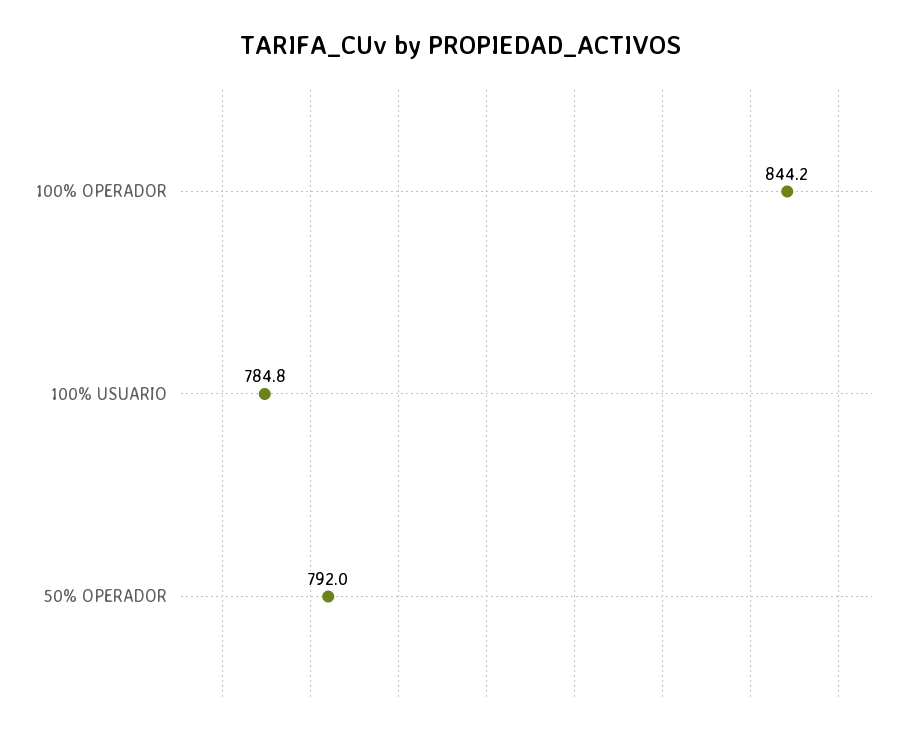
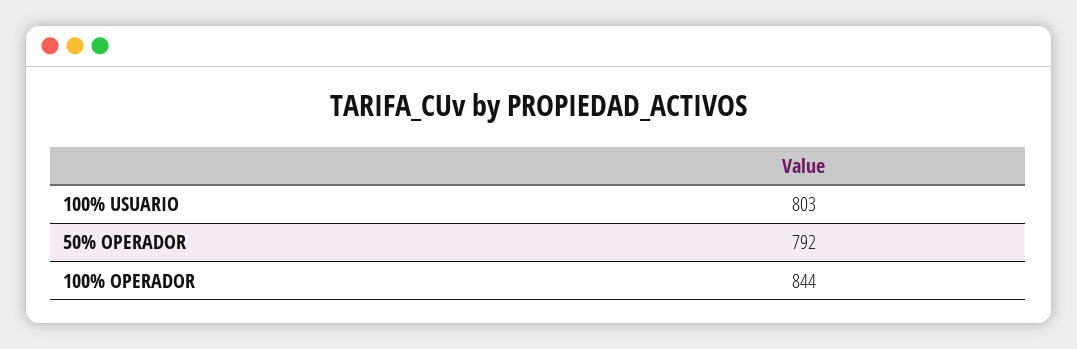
  {
    "100% OPERADOR": 844.2,
-   "100% USUARIO": 784.8,
+   "100% USUARIO": 803,
    "50% OPERADOR": 792
  }

